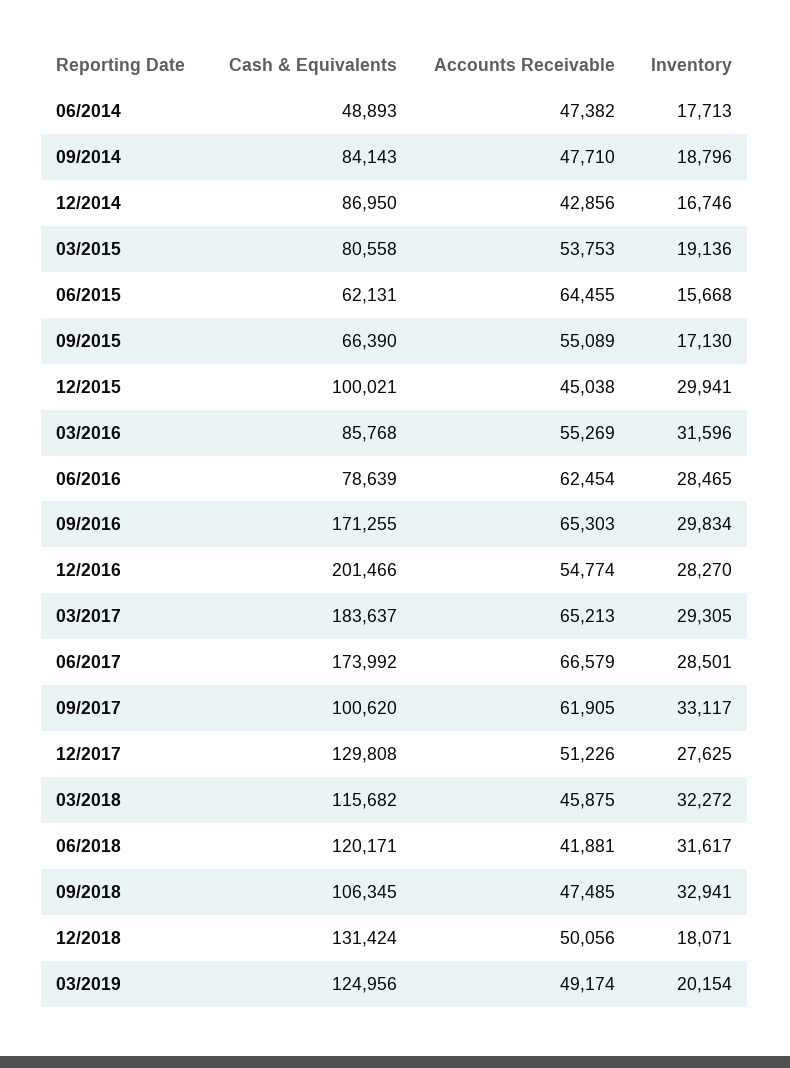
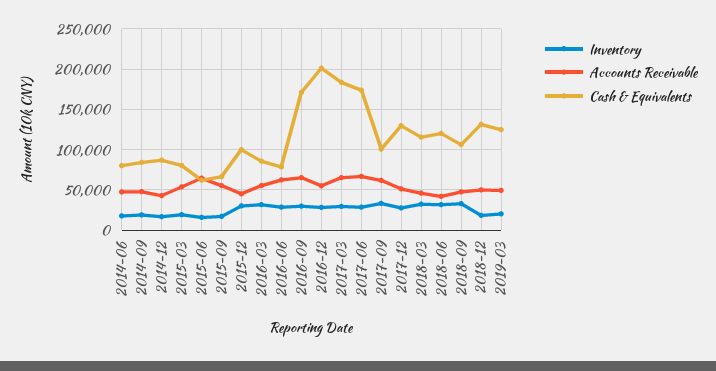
  {
    "Cash & Equivalents": {
-     "06/2014": 48893,
+     "06/2014": 80000,
      "09/2014": 84143,
      "12/2014": 86950,
      "03/2015": 80558,
      "06/2015": 62131,
      "09/2015": 66390,
      "12/2015": 100021,
      "03/2016": 85768,
      "06/2016": 78639,
      "09/2016": 171255,
      "12/2016": 201466,
      "03/2017": 183637,
      "06/2017": 173992,
      "09/2017": 100620,
      "12/2017": 129808,
      "03/2018": 115682,
      "06/2018": 120171,
      "09/2018": 106345,
      "12/2018": 131424,
      "03/2019": 124956
    },
    "Accounts Receivable": {
      "06/2014": 47382,
      "09/2014": 47710,
      "12/2014": 42856,
      "03/2015": 53753,
      "06/2015": 64455,
      "09/2015": 55089,
      "12/2015": 45038,
      "03/2016": 55269,
      "06/2016": 62454,
      "09/2016": 65303,
      "12/2016": 54774,
      "03/2017": 65213,
      "06/2017": 66579,
      "09/2017": 61905,
      "12/2017": 51226,
      "03/2018": 45875,
      "06/2018": 41881,
      "09/2018": 47485,
      "12/2018": 50056,
      "03/2019": 49174
    },
    "Inventory": {
      "06/2014": 17713,
      "09/2014": 18796,
      "12/2014": 16746,
      "03/2015": 19136,
      "06/2015": 15668,
      "09/2015": 17130,
      "12/2015": 29941,
      "03/2016": 31596,
      "06/2016": 28465,
      "09/2016": 29834,
      "12/2016": 28270,
      "03/2017": 29305,
      "06/2017": 28501,
      "09/2017": 33117,
      "12/2017": 27625,
      "03/2018": 32272,
      "06/2018": 31617,
      "09/2018": 32941,
      "12/2018": 18071,
      "03/2019": 20154
    }
  }

